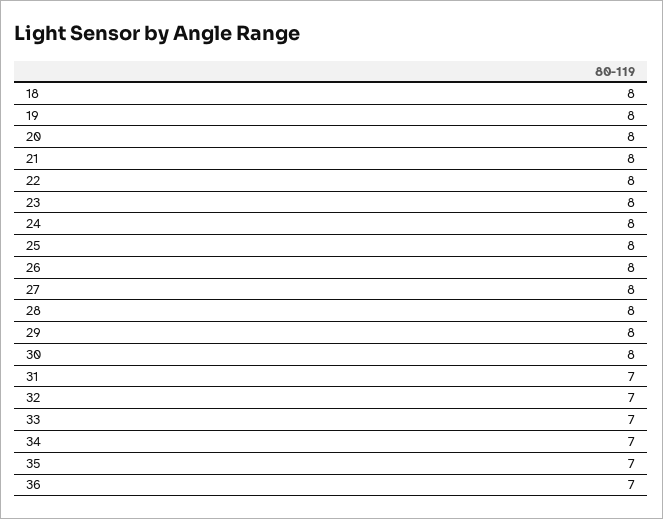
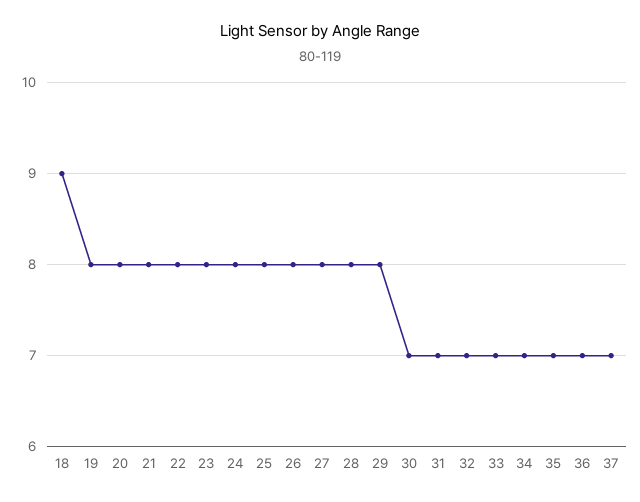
  {
-   "18": 8,
+   "18": 9,
    "19": 8,
    "20": 8,
    "21": 8,
    "22": 8,
    "23": 8,
    "24": 8,
    "25": 8,
    "26": 8,
    "27": 8,
    "28": 8,
    "29": 8,
-   "30": 8,
+   "30": 7,
    "31": 7,
    "32": 7,
    "33": 7,
    "34": 7,
    "35": 7,
-   "36": 7
+   "36": 7,
+   "37": 7
  }

